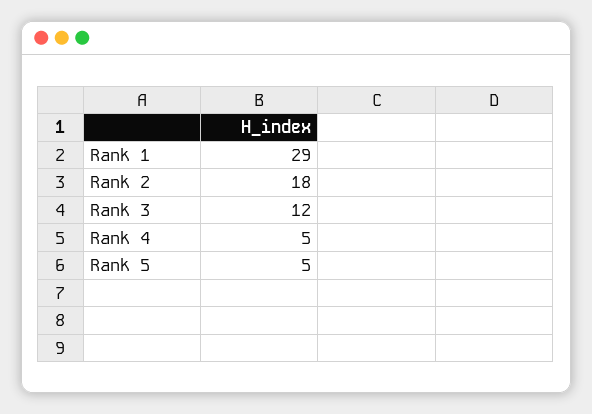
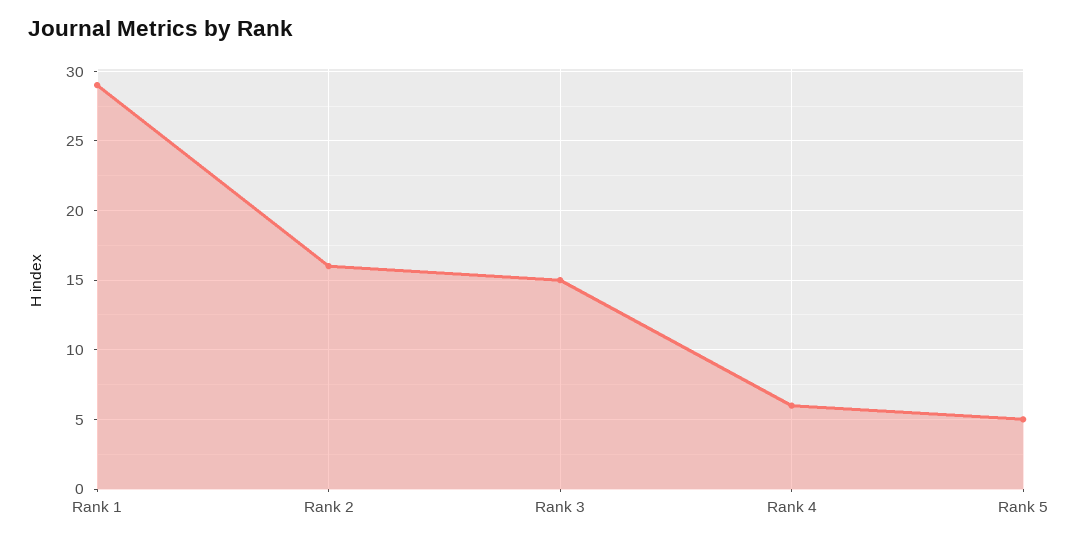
  {
    "Rank 1": 29,
-   "Rank 2": 18,
+   "Rank 2": 16,
-   "Rank 3": 12,
+   "Rank 3": 15,
-   "Rank 4": 5,
+   "Rank 4": 6,
    "Rank 5": 5
  }

